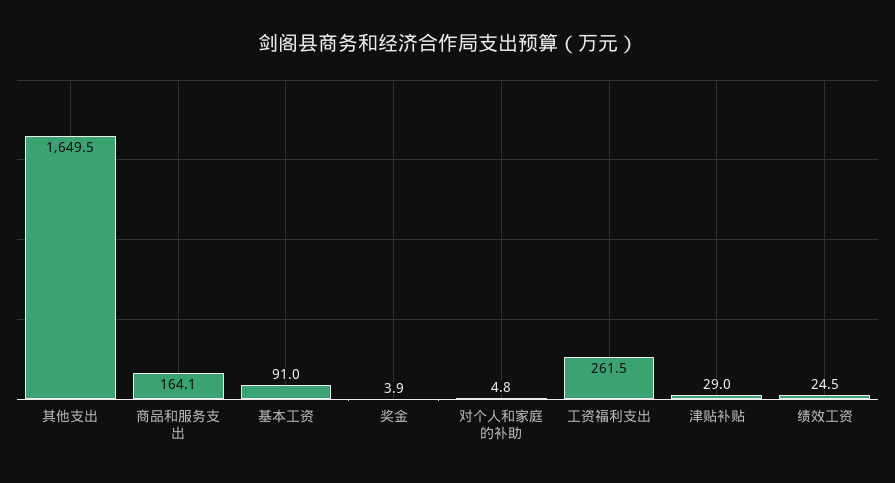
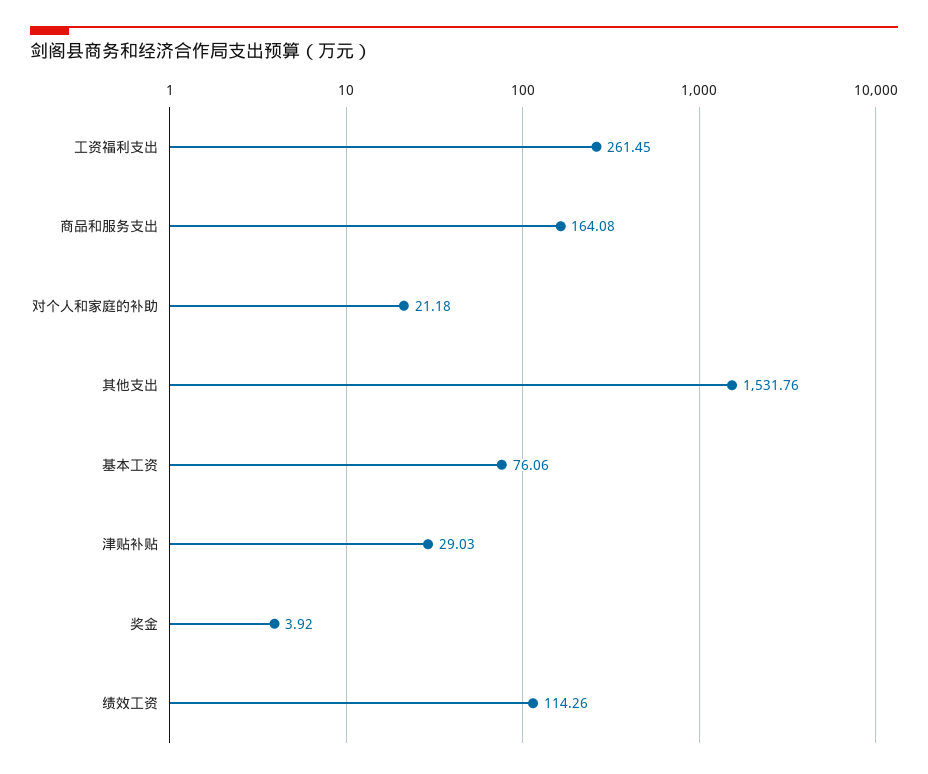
  {
-   "其他支出": 1649.5,
+   "其他支出": 1531.76,
    "商品和服务支出": 164.08,
-   "基本工资": 91,
+   "基本工资": 76.06,
    "奖金": 3.92,
-   "对个人和家庭的补助": 4.8,
+   "对个人和家庭的补助": 21.18,
    "工资福利支出": 261.45,
    "津贴补贴": 29.03,
-   "绩效工资": 24.5
+   "绩效工资": 114.26
  }

